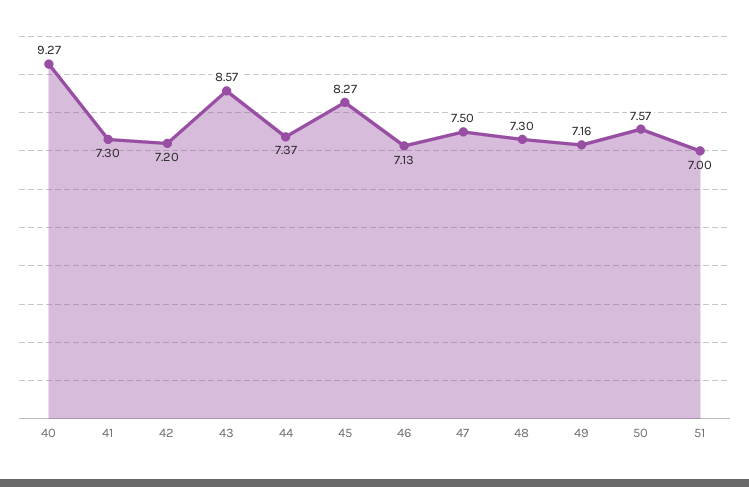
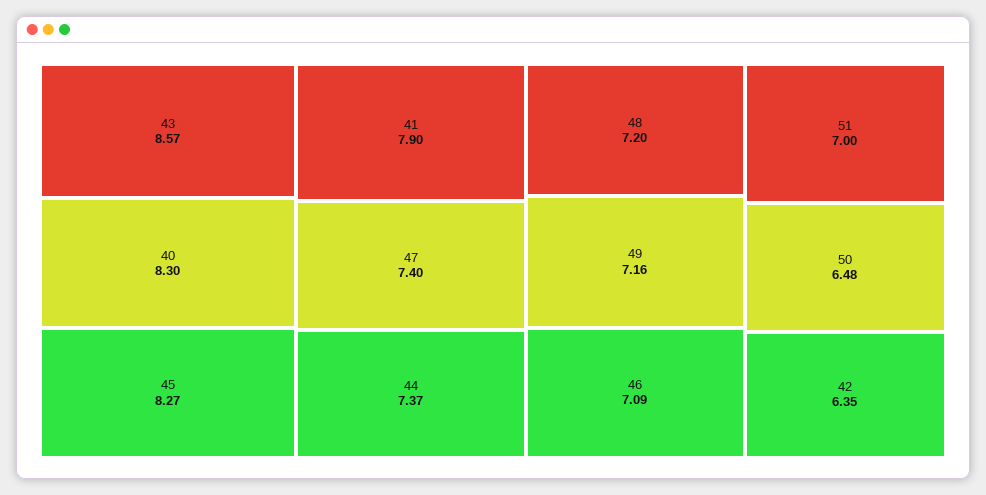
  {
-   "40": 9.27,
+   "40": 8.3,
-   "41": 7.3,
+   "41": 7.9,
-   "42": 7.2,
+   "42": 6.35,
    "43": 8.57,
    "44": 7.37,
    "45": 8.27,
-   "46": 7.13,
+   "46": 7.09,
-   "47": 7.5,
+   "47": 7.4,
-   "48": 7.3,
+   "48": 7.2,
    "49": 7.16,
-   "50": 7.57,
+   "50": 6.48,
    "51": 7
  }

